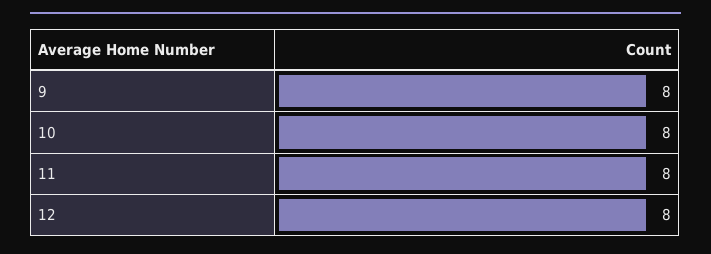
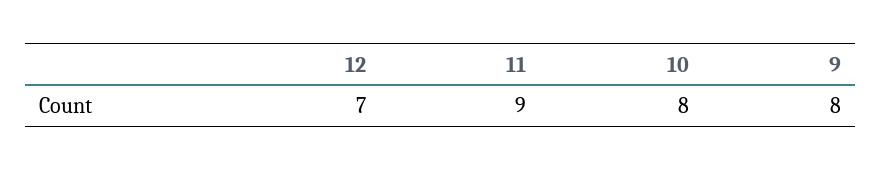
  {
    "9": 8,
    "10": 8,
-   "11": 8,
+   "11": 9,
-   "12": 8
+   "12": 7
  }

